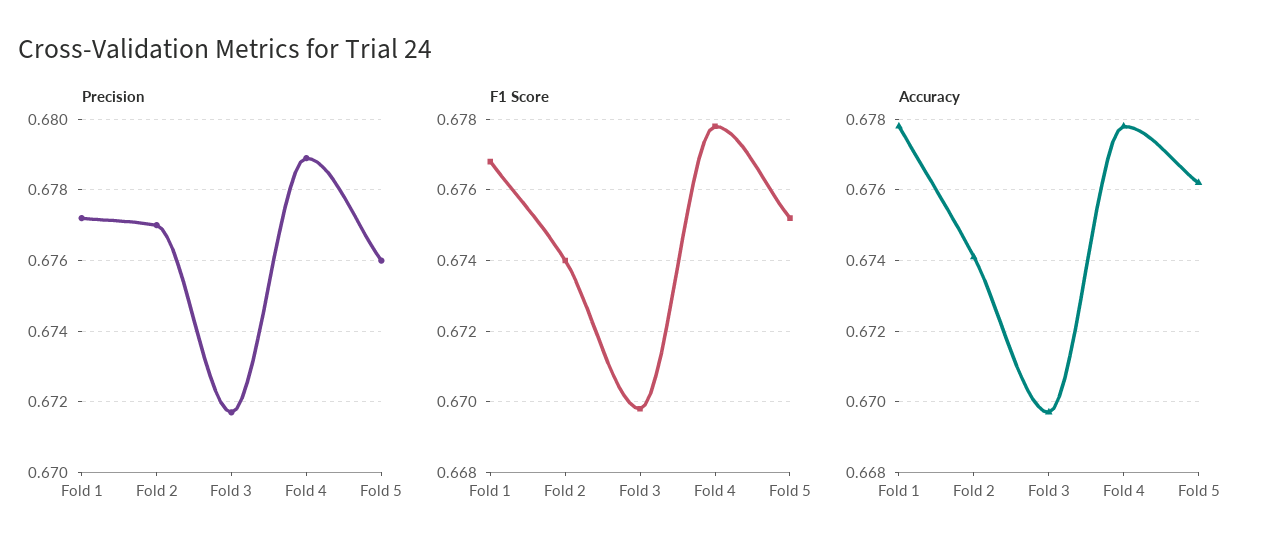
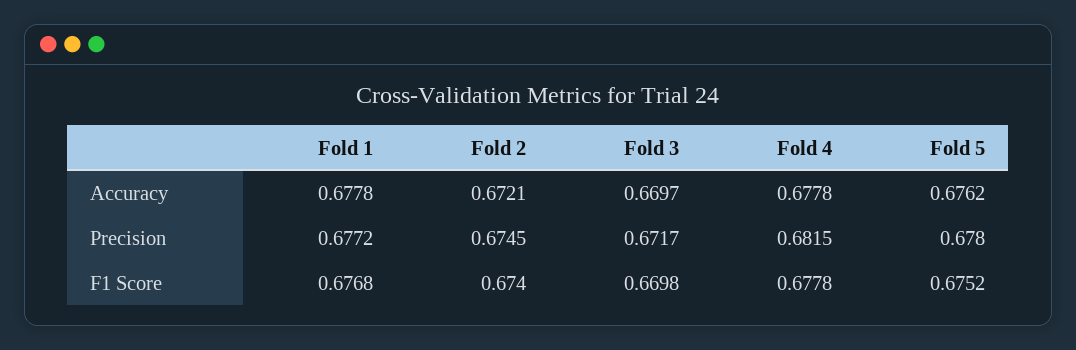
  {
    "Precision": {
      "Fold 1": 0.6772,
-     "Fold 2": 0.677,
+     "Fold 2": 0.6745,
      "Fold 3": 0.6717,
-     "Fold 4": 0.679,
+     "Fold 4": 0.6815,
-     "Fold 5": 0.676
+     "Fold 5": 0.678
    },
    "F1 Score": {
      "Fold 1": 0.6768,
      "Fold 2": 0.674,
      "Fold 3": 0.6698,
      "Fold 4": 0.6778,
      "Fold 5": 0.6752
    },
    "Accuracy": {
      "Fold 1": 0.6778,
-     "Fold 2": 0.674,
+     "Fold 2": 0.6721,
      "Fold 3": 0.6697,
      "Fold 4": 0.6778,
      "Fold 5": 0.6762
    }
  }

